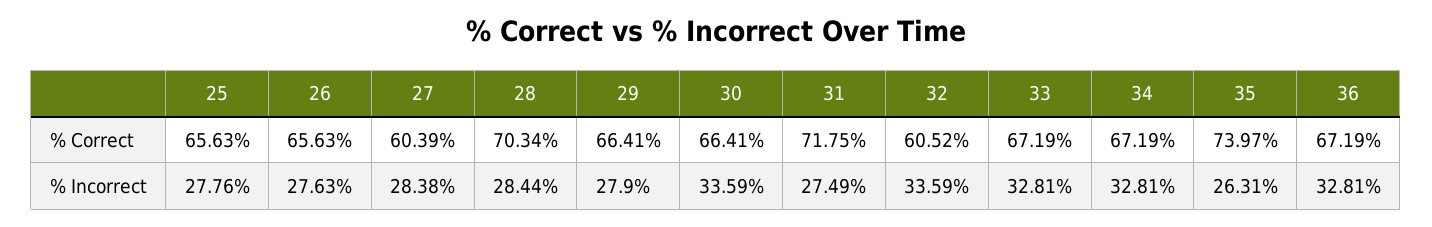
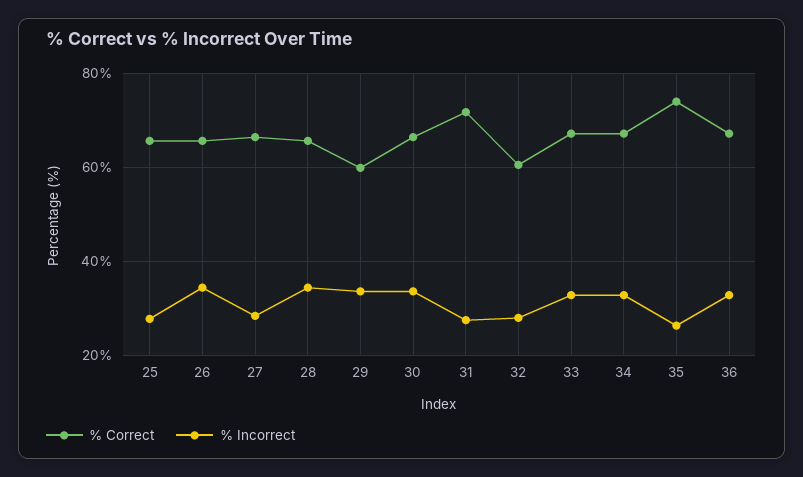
  {
    "% Correct": {
      "25": 65.63,
      "26": 65.63,
-     "27": 60.39,
+     "27": 66,
-     "28": 70.34,
+     "28": 66,
-     "29": 66.41,
+     "29": 60,
      "30": 66.41,
      "31": 71.75,
      "32": 60.52,
      "33": 67.19,
      "34": 67.19,
      "35": 73.97,
      "36": 67.19
    },
    "% Incorrect": {
      "25": 27.76,
-     "26": 27.63,
+     "26": 34,
      "27": 28.38,
-     "28": 28.44,
+     "28": 34,
-     "29": 27.9,
+     "29": 34,
      "30": 33.59,
      "31": 27.49,
-     "32": 33.59,
+     "32": 28,
      "33": 32.81,
      "34": 32.81,
      "35": 26.31,
      "36": 32.81
    }
  }

